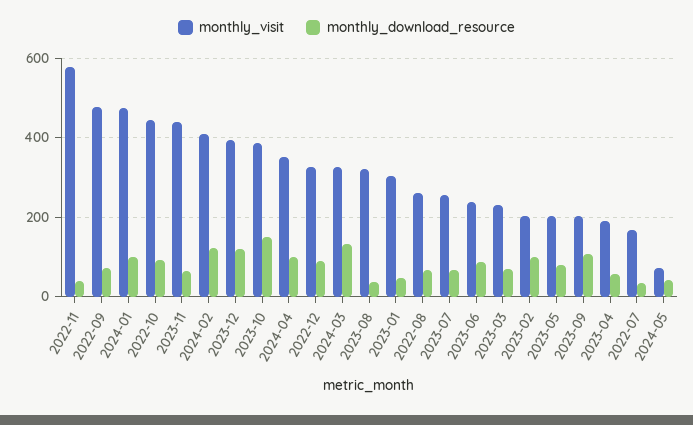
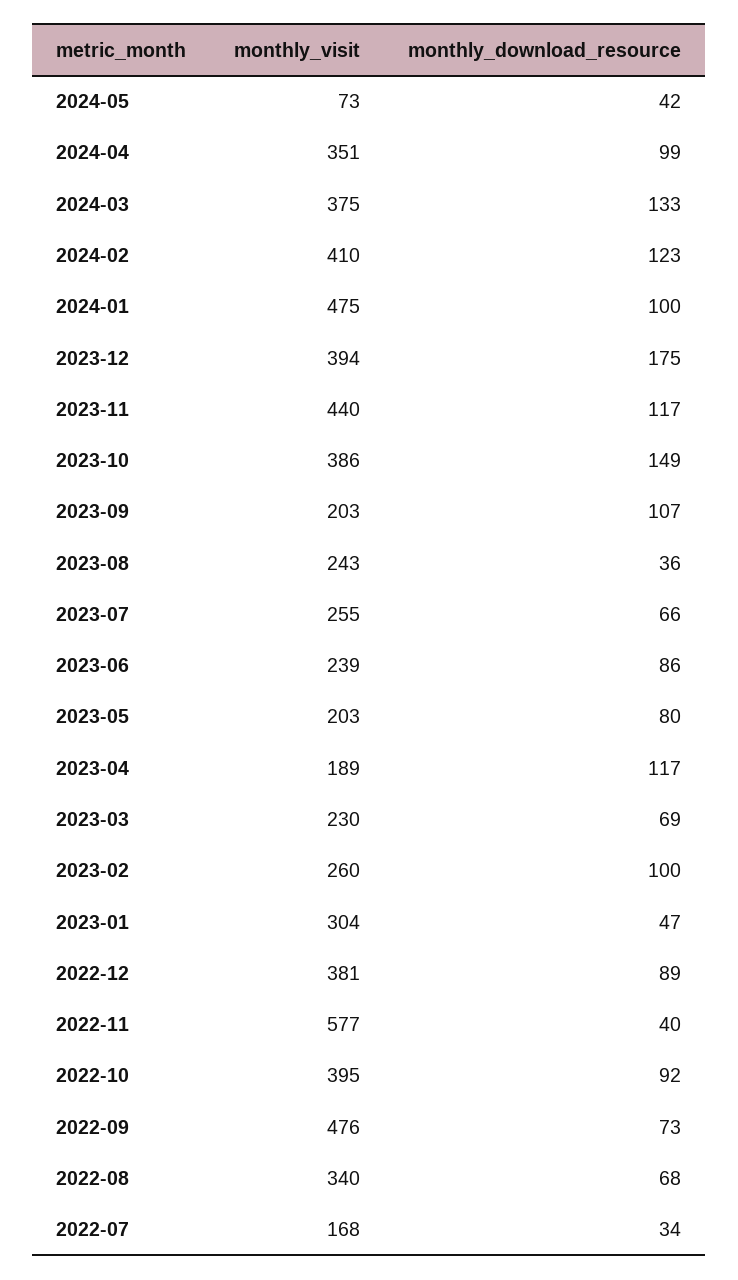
  {
    "monthly_visit": {
      "2022-11": 577,
      "2022-09": 476,
      "2024-01": 475,
-     "2022-10": 440,
+     "2022-10": 395,
      "2023-11": 440,
      "2024-02": 410,
      "2023-12": 394,
      "2023-10": 386,
      "2024-04": 351,
-     "2022-12": 320,
+     "2022-12": 381,
-     "2024-03": 320,
+     "2024-03": 375,
-     "2023-08": 320,
+     "2023-08": 243,
      "2023-01": 304,
-     "2022-08": 260,
+     "2022-08": 340,
      "2023-07": 255,
      "2023-06": 239,
      "2023-03": 230,
-     "2023-02": 200,
+     "2023-02": 260,
      "2023-05": 203,
      "2023-09": 203,
      "2023-04": 189,
      "2022-07": 168,
      "2024-05": 73
    },
    "monthly_download_resource": {
      "2022-11": 40,
      "2022-09": 73,
      "2024-01": 100,
      "2022-10": 92,
-     "2023-11": 60,
+     "2023-11": 117,
      "2024-02": 123,
-     "2023-12": 120,
+     "2023-12": 175,
      "2023-10": 149,
      "2024-04": 99,
      "2022-12": 89,
      "2024-03": 133,
      "2023-08": 36,
      "2023-01": 47,
      "2022-08": 68,
      "2023-07": 66,
      "2023-06": 86,
      "2023-03": 69,
      "2023-02": 100,
      "2023-05": 80,
      "2023-09": 107,
-     "2023-04": 60,
+     "2023-04": 117,
      "2022-07": 34,
      "2024-05": 42
    }
  }

